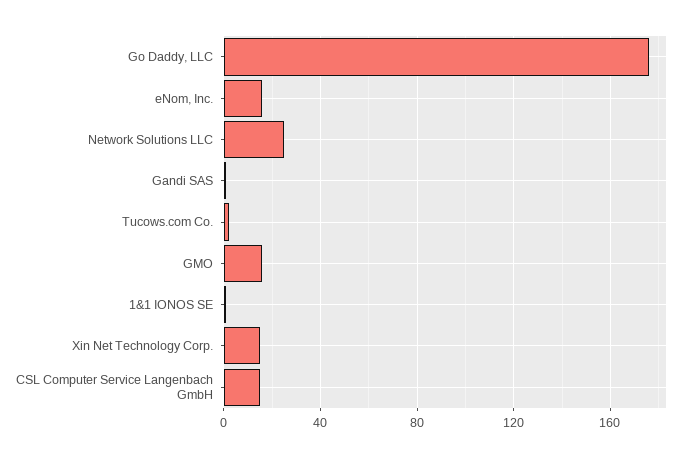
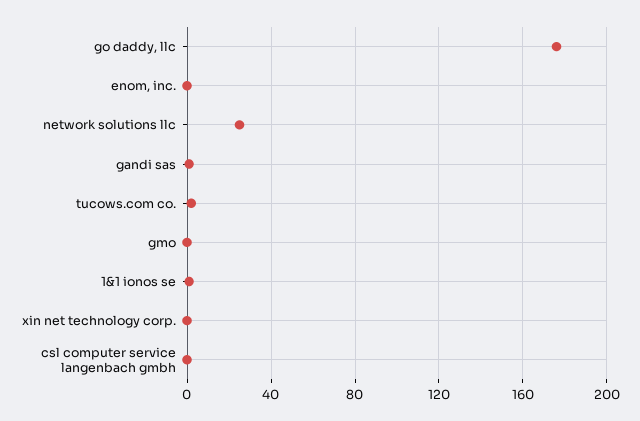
  {
    "Go Daddy, LLC": 175,
-   "eNom, Inc.": 15,
+   "eNom, Inc.": 0,
    "Network Solutions LLC": 25,
    "Gandi SAS": 0,
    "Tucows.com Co.": 0,
-   "GMO": 15,
+   "GMO": 0,
    "1&1 IONOS SE": 0,
-   "Xin Net Technology Corp.": 15,
+   "Xin Net Technology Corp.": 0,
-   "CSL Computer Service Langenbach GmbH": 15
+   "CSL Computer Service Langenbach GmbH": 0
  }

